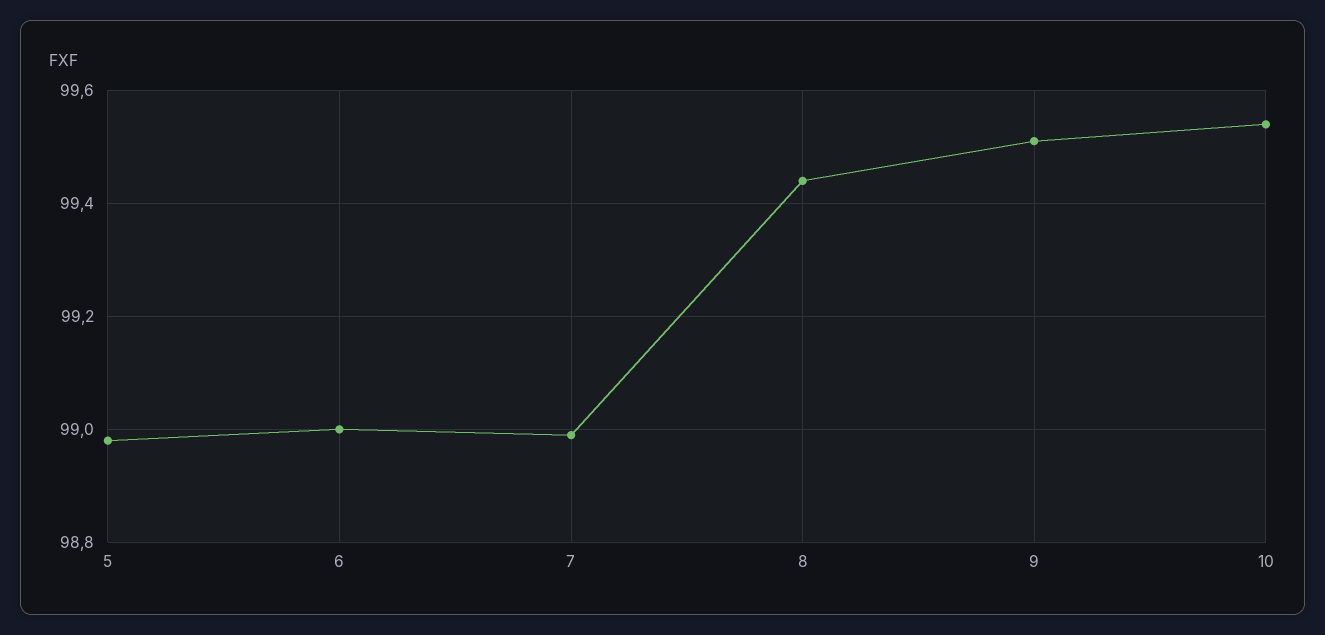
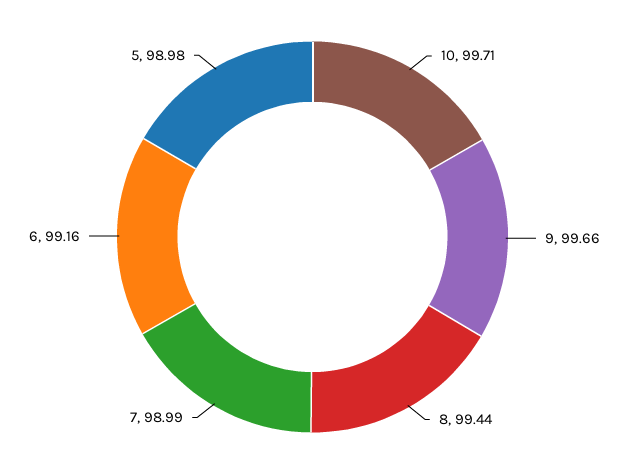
  {
    "5": 98.98,
-   "6": 99,
+   "6": 99.16,
    "7": 98.99,
    "8": 99.44,
-   "9": 99.5,
+   "9": 99.66,
-   "10": 99.55
+   "10": 99.71
  }

